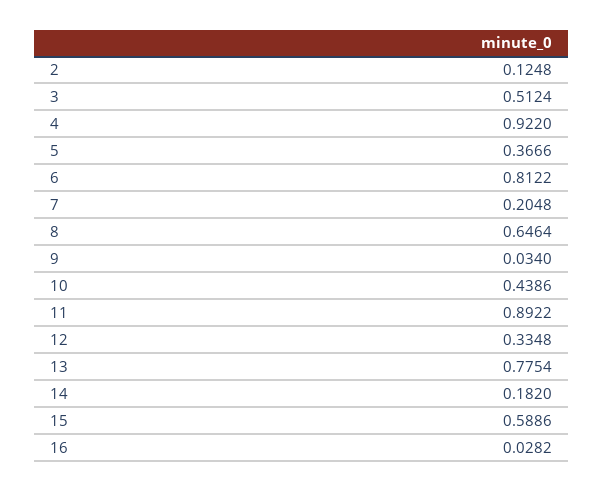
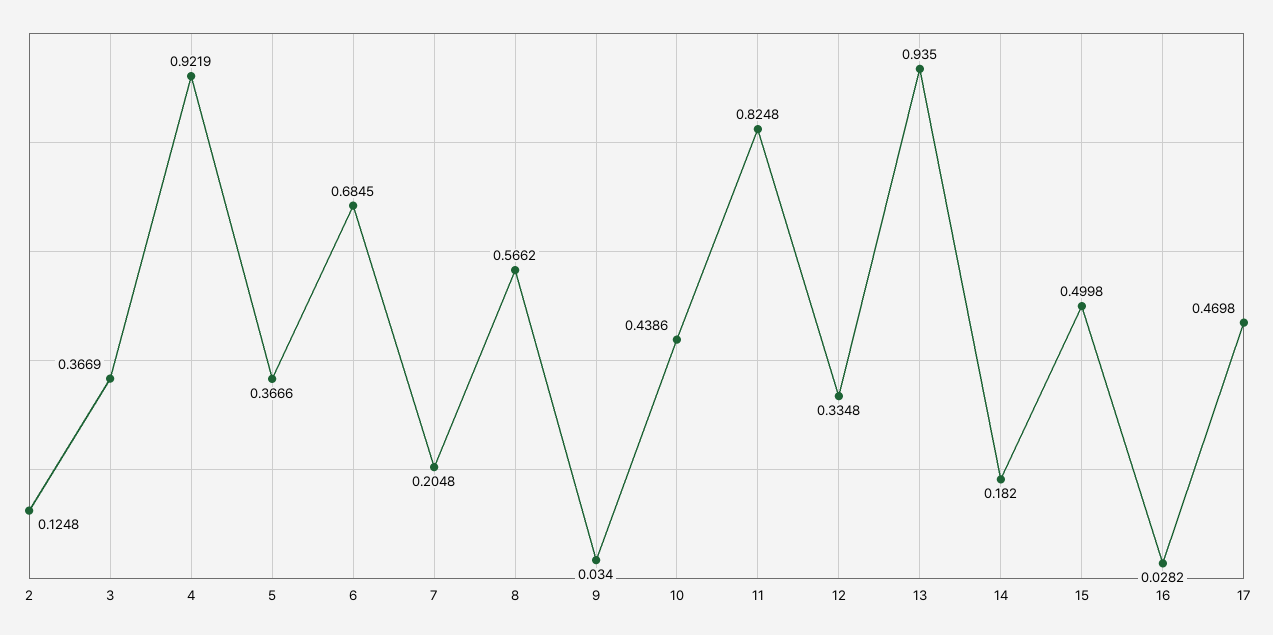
  {
    "2": 0.1248,
-   "3": 0.5124,
+   "3": 0.3669,
-   "4": 0.922,
+   "4": 0.9219,
    "5": 0.3666,
-   "6": 0.8122,
+   "6": 0.6845,
    "7": 0.2048,
-   "8": 0.6464,
+   "8": 0.5662,
    "9": 0.034,
    "10": 0.4386,
-   "11": 0.8922,
+   "11": 0.8248,
    "12": 0.3348,
-   "13": 0.7754,
+   "13": 0.935,
    "14": 0.182,
-   "15": 0.5886,
+   "15": 0.4998,
-   "16": 0.0282
+   "16": 0.0282,
+   "17": 0.4698
  }

